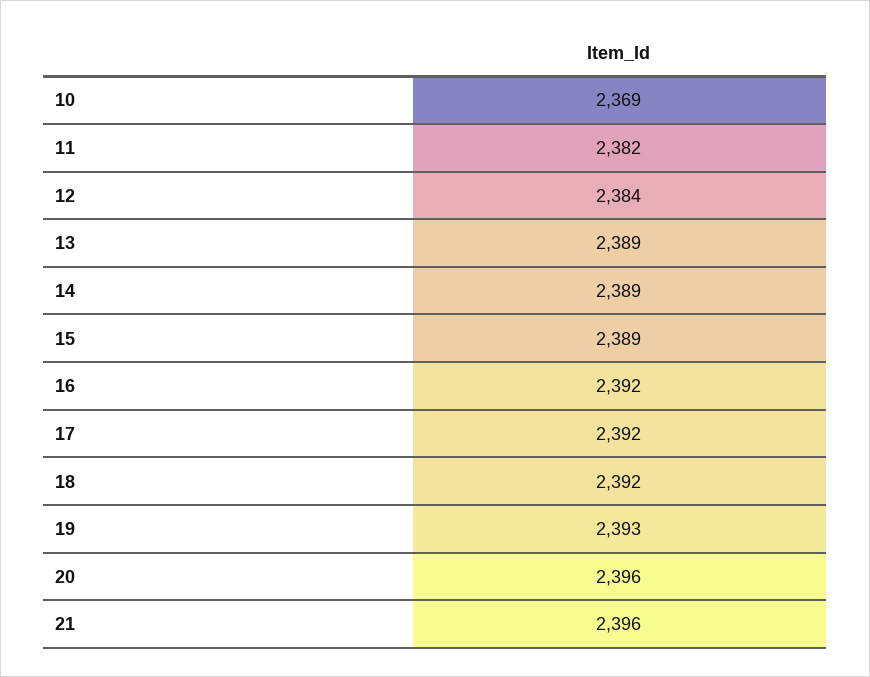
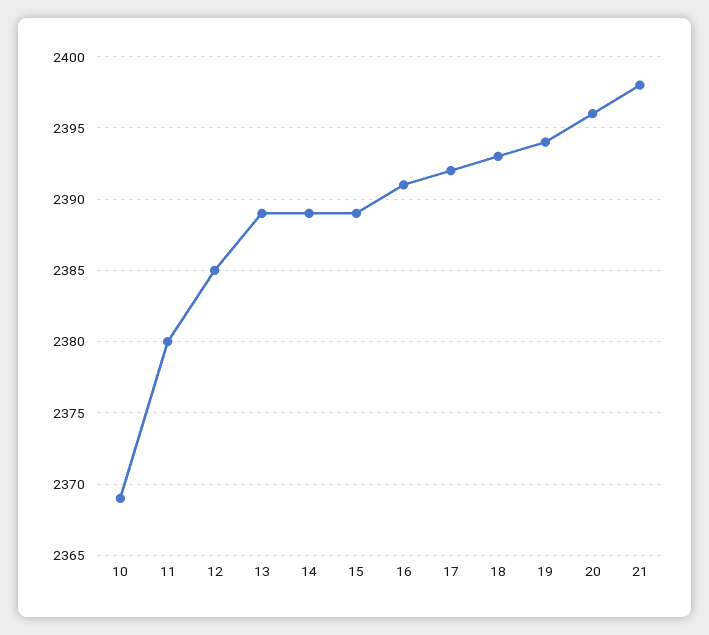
  {
    "10": 2369,
-   "11": 2382,
+   "11": 2380,
-   "12": 2384,
+   "12": 2385,
    "13": 2389,
    "14": 2389,
    "15": 2389,
-   "16": 2392,
+   "16": 2391,
    "17": 2392,
-   "18": 2392,
+   "18": 2393,
-   "19": 2393,
+   "19": 2394,
    "20": 2396,
-   "21": 2396
+   "21": 2398
  }

